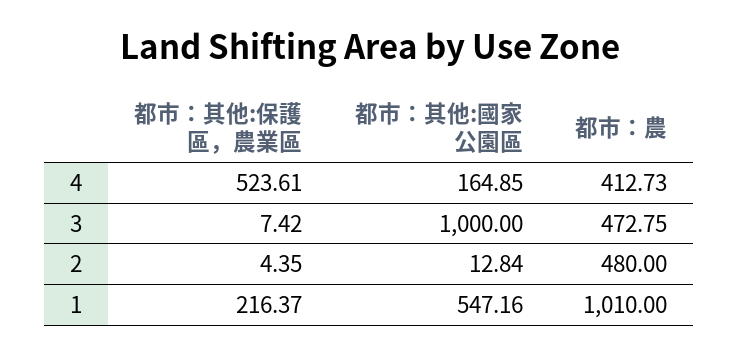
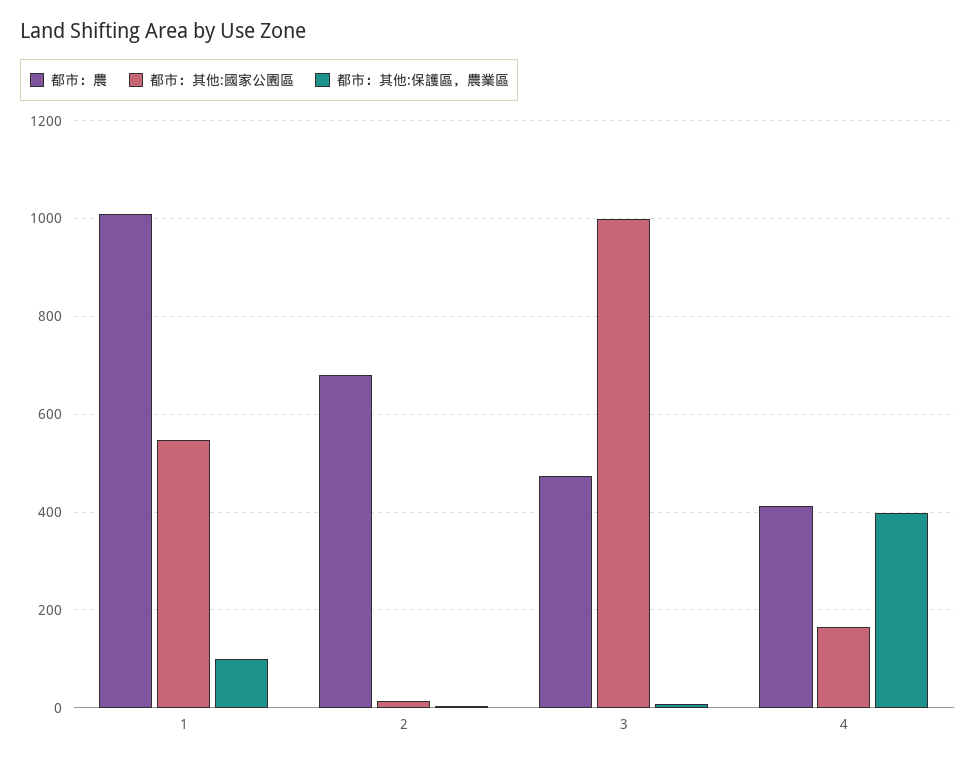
  {
    "都市：其他:保護區，農業區": {
-     "4": 523.61,
+     "4": 400,
      "3": 7.42,
      "2": 4.35,
-     "1": 216.37
+     "1": 100
    },
    "都市：其他:國家公園區": {
      "4": 164.85,
      "3": 1000,
      "2": 12.84,
      "1": 547.16
    },
    "都市：農": {
      "4": 412.73,
      "3": 472.75,
-     "2": 480,
+     "2": 680,
      "1": 1010
    }
  }

